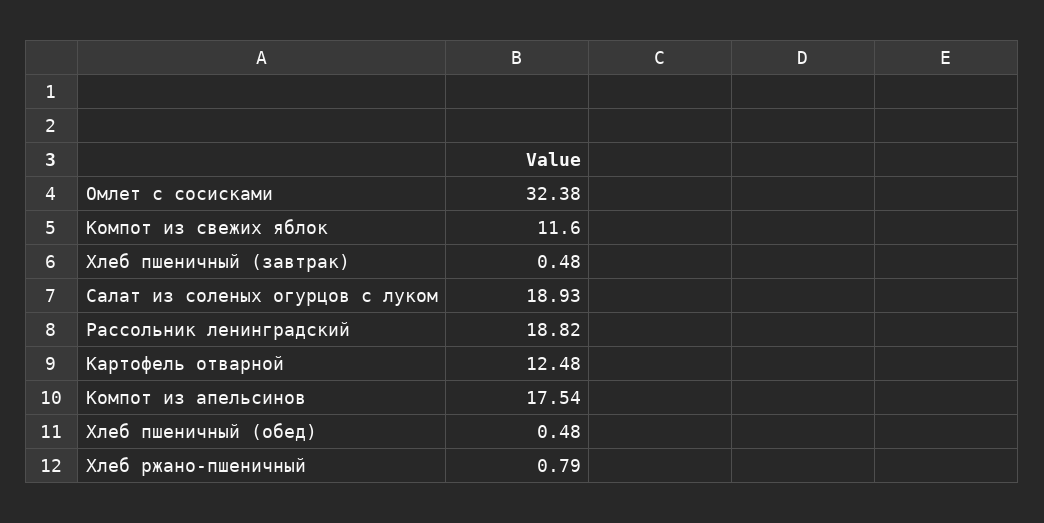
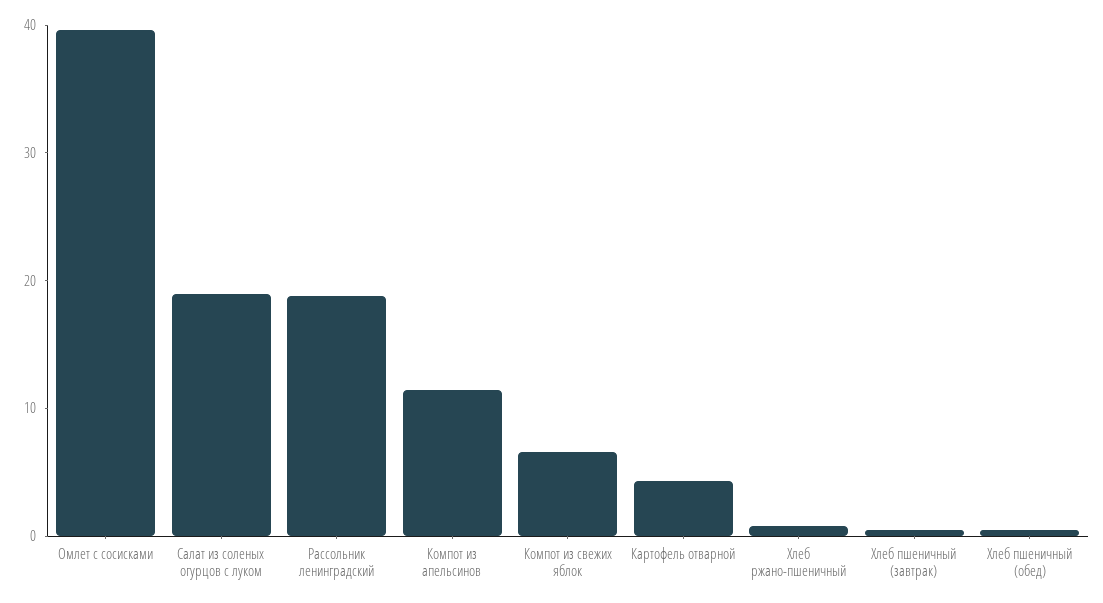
  {
-   "Омлет с сосисками": 32.38,
+   "Омлет с сосисками": 40,
-   "Компот из свежих яблок": 11.6,
+   "Компот из свежих яблок": 6,
    "Хлеб пшеничный (завтрак)": 0.48,
    "Салат из соленых огурцов с луком": 18.93,
    "Рассольник ленинградский": 18.82,
-   "Картофель отварной": 12.48,
+   "Картофель отварной": 4,
-   "Компот из апельсинов": 17.54,
+   "Компот из апельсинов": 12,
    "Хлеб пшеничный (обед)": 0.48,
    "Хлеб ржано-пшеничный": 0.79
  }

